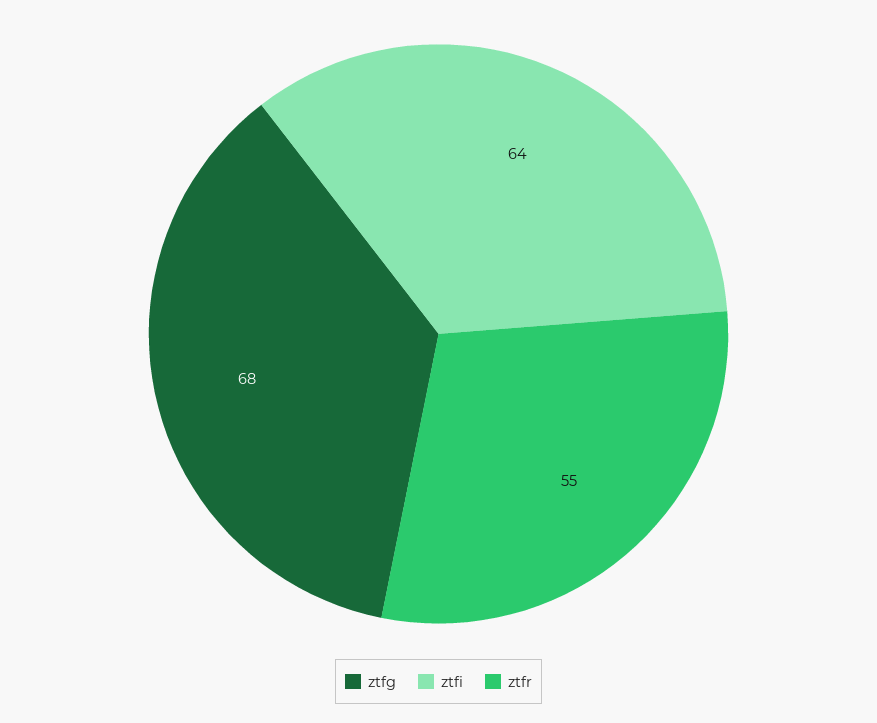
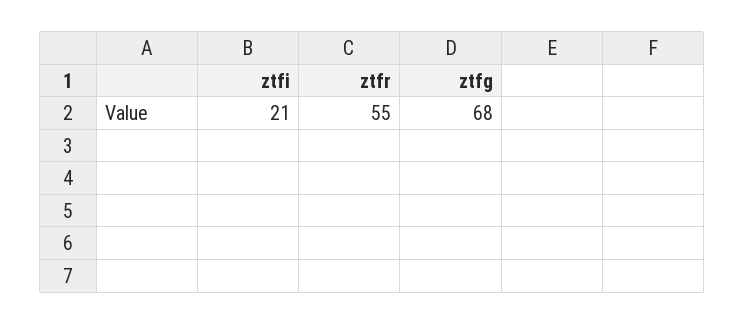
  {
    "ztfg": 68,
-   "ztfi": 64,
+   "ztfi": 21,
    "ztfr": 55
  }

